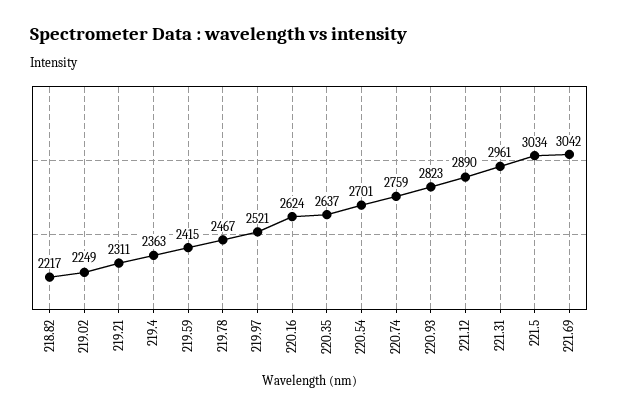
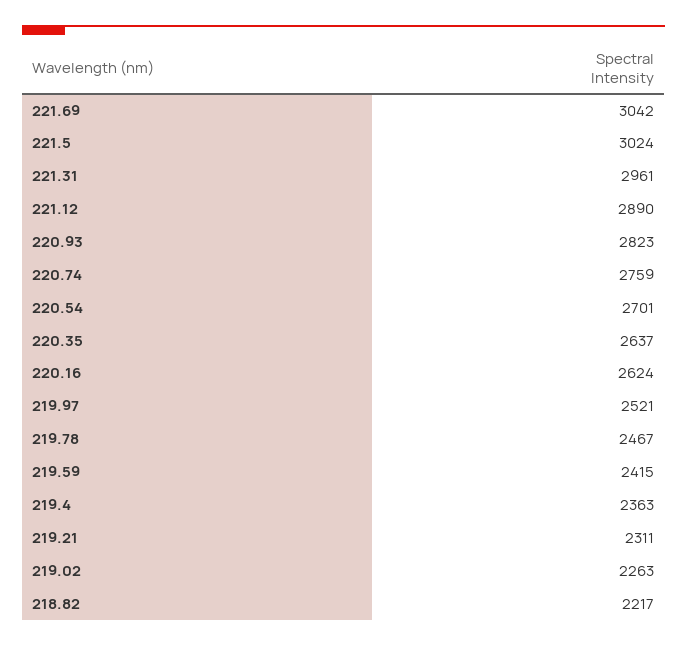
  {
    "218.82": 2217,
-   "219.02": 2249,
+   "219.02": 2263,
    "219.21": 2311,
    "219.4": 2363,
    "219.59": 2415,
    "219.78": 2467,
    "219.97": 2521,
    "220.16": 2624,
    "220.35": 2637,
    "220.54": 2701,
    "220.74": 2759,
    "220.93": 2823,
    "221.12": 2890,
    "221.31": 2961,
-   "221.5": 3034,
+   "221.5": 3024,
    "221.69": 3042
  }

